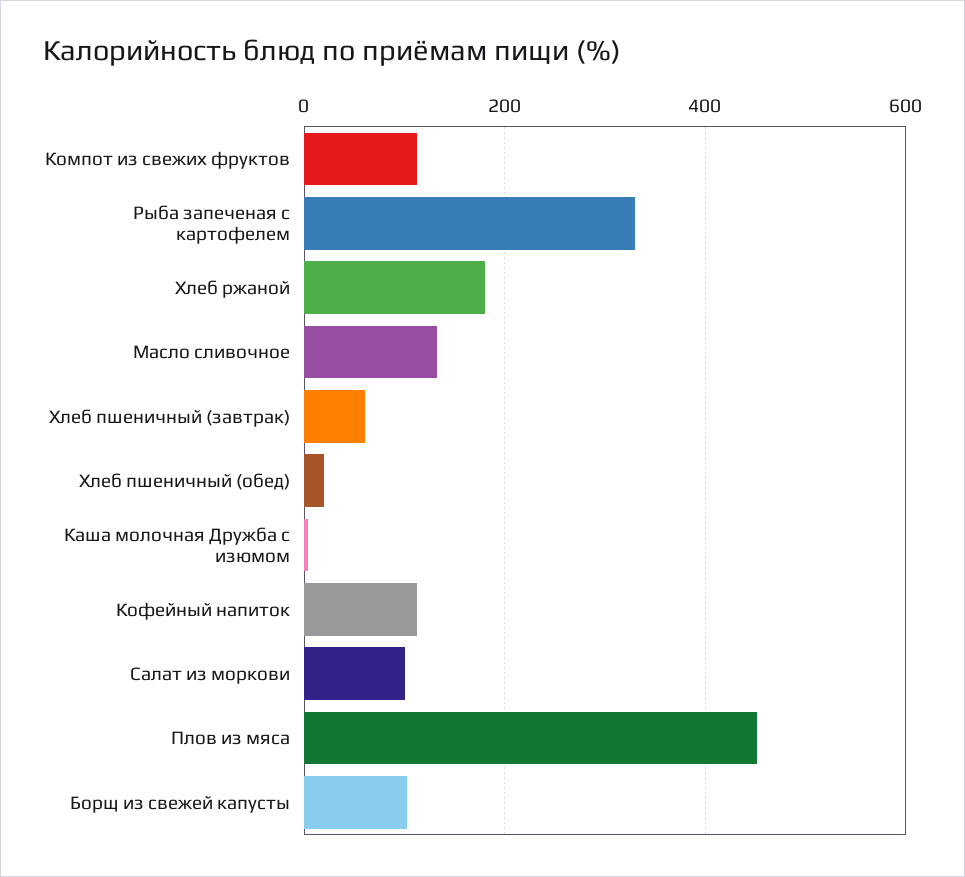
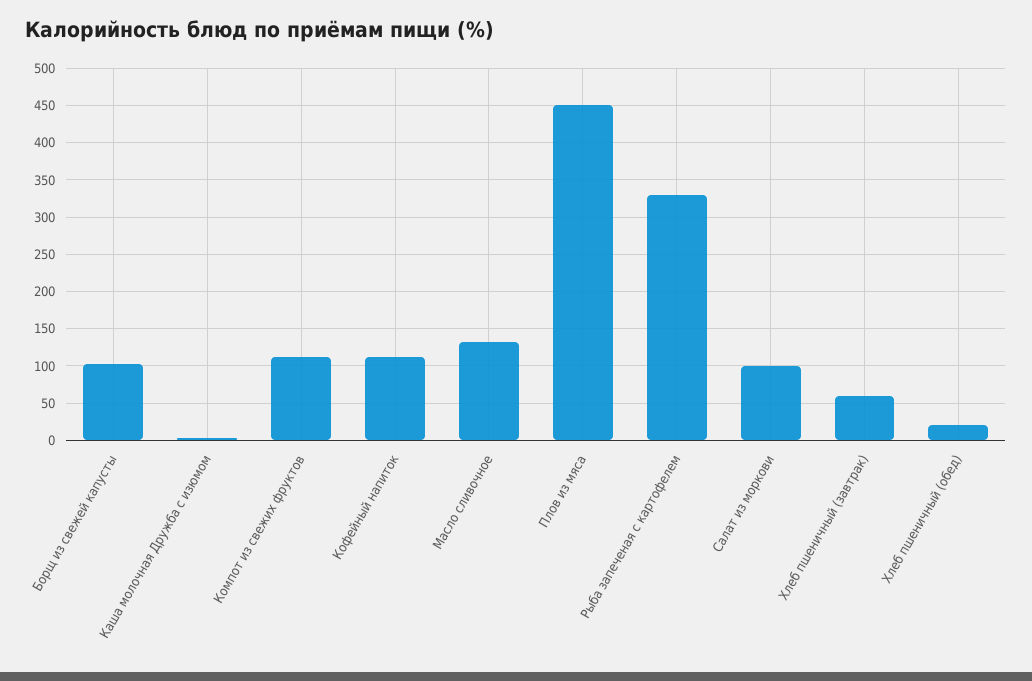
  {
    "Компот из свежих фруктов": 110,
    "Рыба запеченая с картофелем": 330,
-   "Хлеб ржаной": 180,
    "Масло сливочное": 130,
    "Хлеб пшеничный (завтрак)": 60,
    "Хлеб пшеничный (обед)": 20,
    "Каша молочная Дружба с изюмом": 0,
    "Кофейный напиток": 110,
    "Салат из моркови": 100,
    "Плов из мяса": 450,
    "Борщ из свежей капусты": 100
  }

